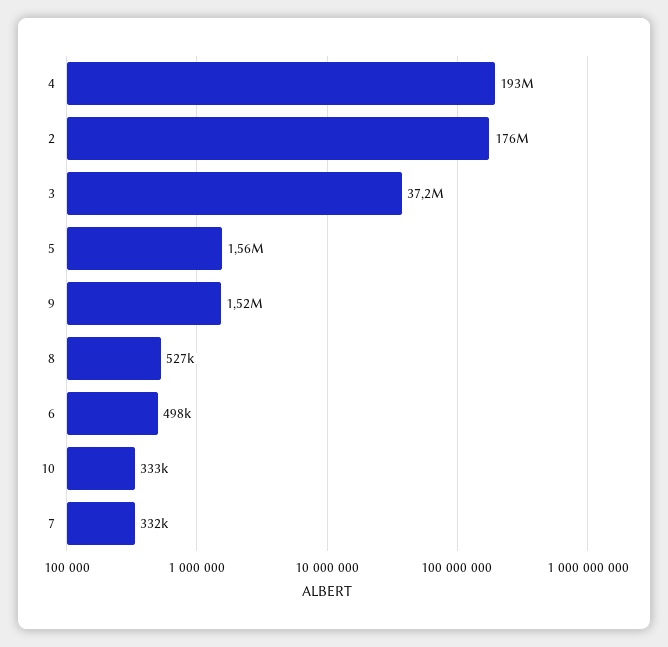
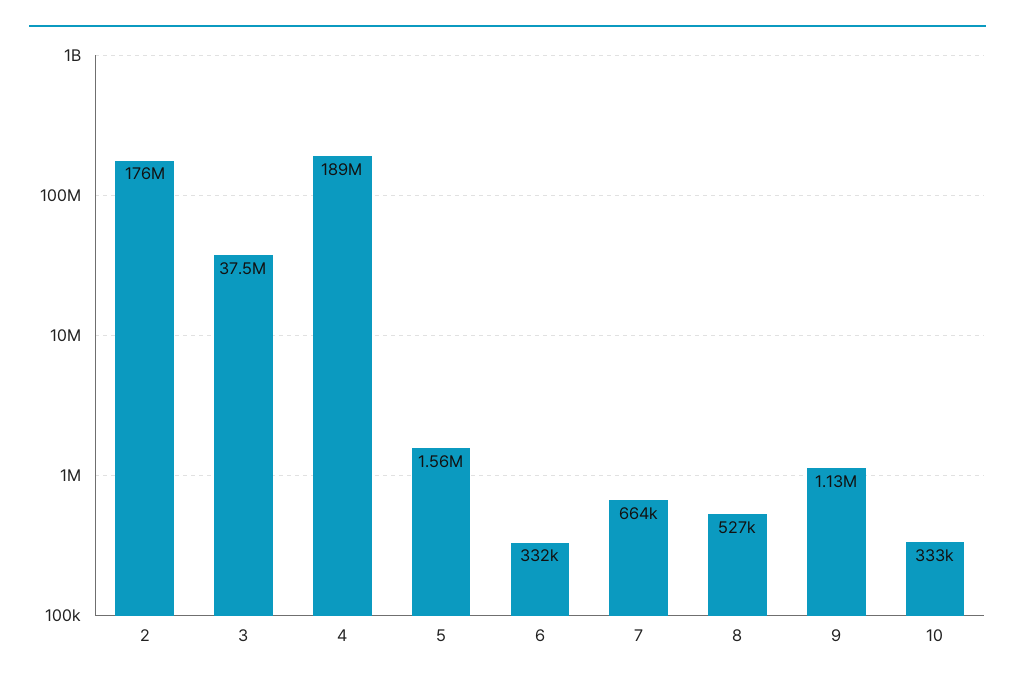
  {
-   "4": 193000000,
+   "4": 189000000,
    "2": 176000000,
-   "3": 37200000,
+   "3": 37500000,
    "5": 1560000,
-   "9": 1520000,
+   "9": 1130000,
    "8": 527000,
-   "6": 498000,
+   "6": 332000,
    "10": 333000,
-   "7": 332000
+   "7": 664000
  }

